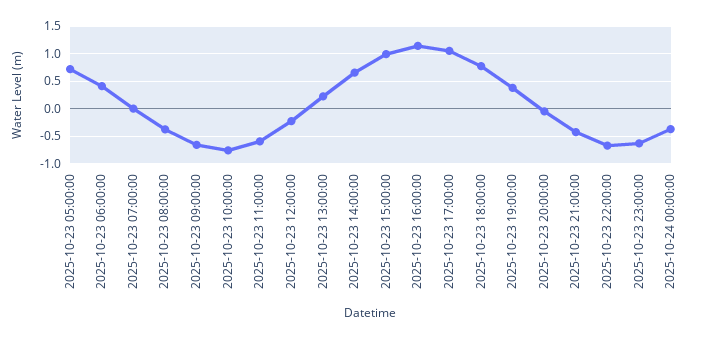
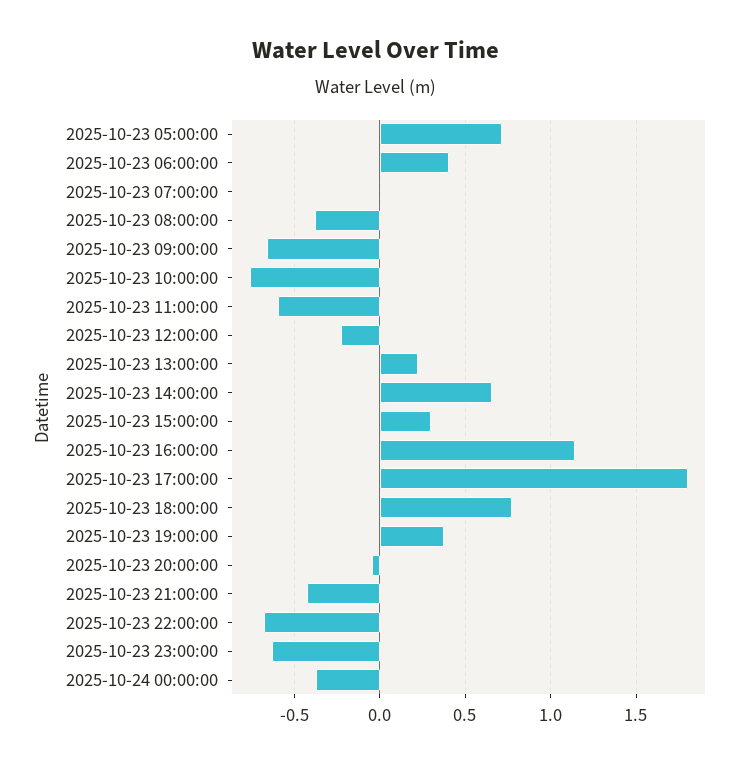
  {
    "2025-10-23 05:00:00": 0.7,
    "2025-10-23 06:00:00": 0.4,
    "2025-10-23 07:00:00": 0,
    "2025-10-23 08:00:00": -0.4,
    "2025-10-23 09:00:00": -0.65,
    "2025-10-23 10:00:00": -0.75,
    "2025-10-23 11:00:00": -0.6,
    "2025-10-23 12:00:00": -0.25,
    "2025-10-23 13:00:00": 0.2,
    "2025-10-23 14:00:00": 0.65,
-   "2025-10-23 15:00:00": 1,
+   "2025-10-23 15:00:00": 0.3,
    "2025-10-23 16:00:00": 1.15,
-   "2025-10-23 17:00:00": 1,
+   "2025-10-23 17:00:00": 1.8,
    "2025-10-23 18:00:00": 0.75,
    "2025-10-23 19:00:00": 0.4,
    "2025-10-23 20:00:00": -0.05,
    "2025-10-23 21:00:00": -0.45,
    "2025-10-23 22:00:00": -0.7,
    "2025-10-23 23:00:00": -0.65,
    "2025-10-24 00:00:00": -0.4
  }

